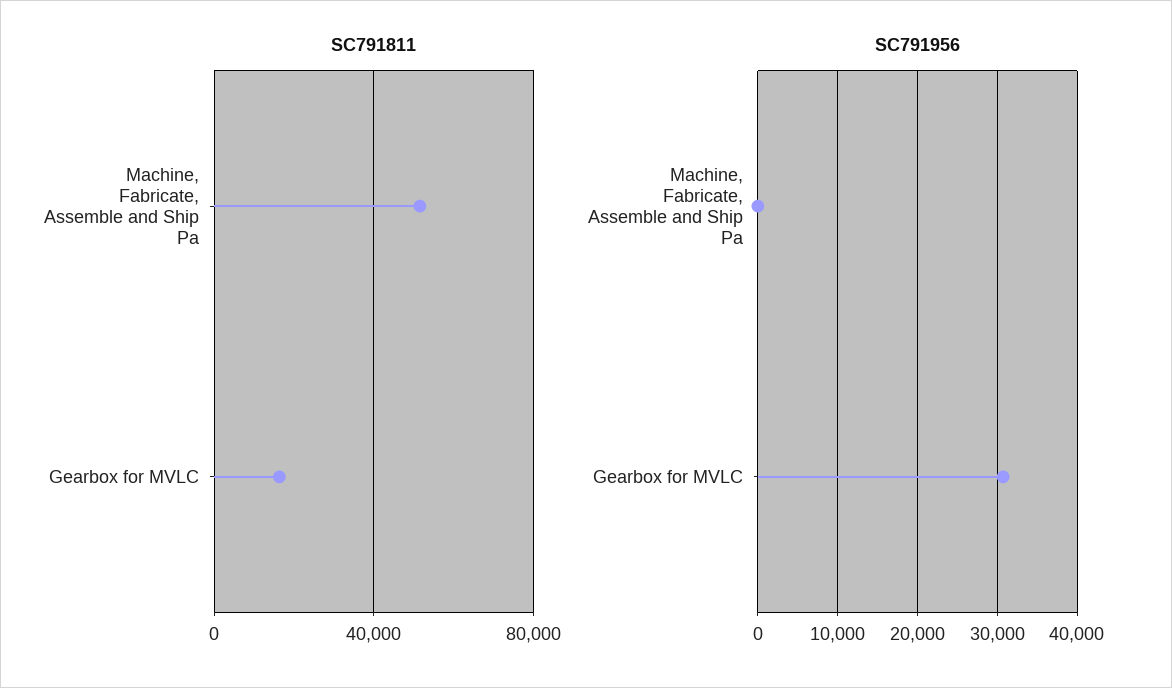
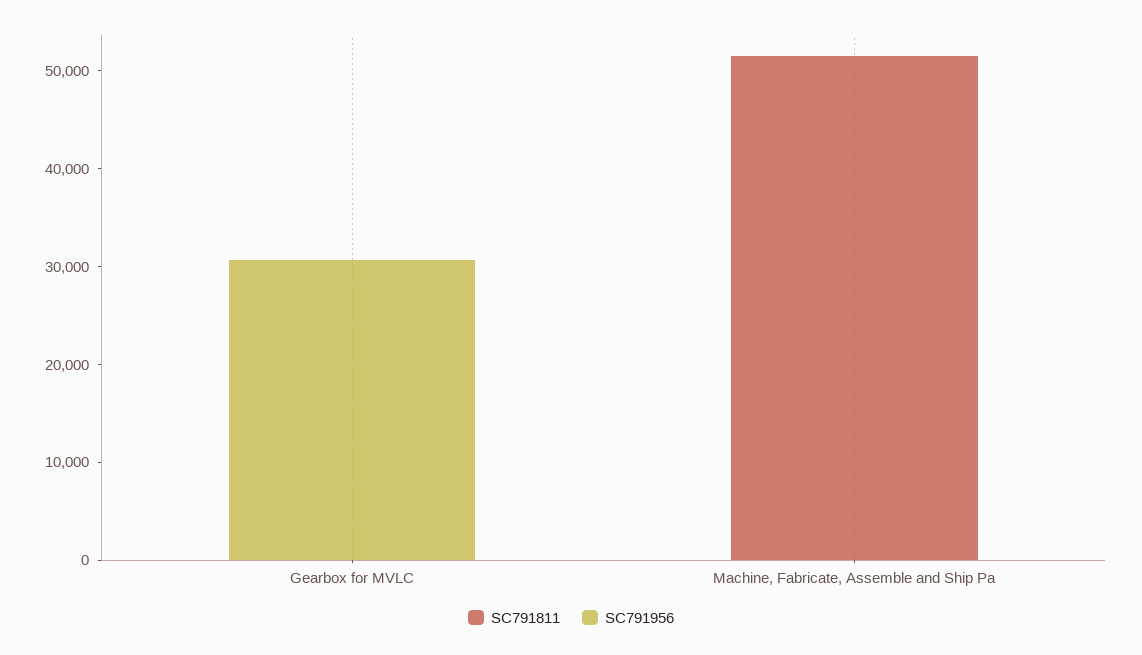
  {
    "SC791811": {
      "Machine, Fabricate, Assemble and Ship Pa": 52000,
-     "Gearbox for MVLC": 15000
+     "Gearbox for MVLC": 0
    },
    "SC791956": {
      "Machine, Fabricate, Assemble and Ship Pa": 0,
      "Gearbox for MVLC": 31000
    }
  }

